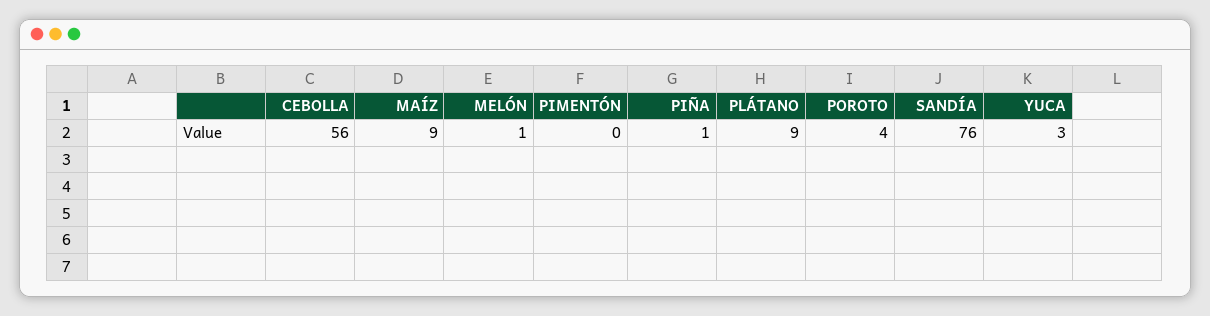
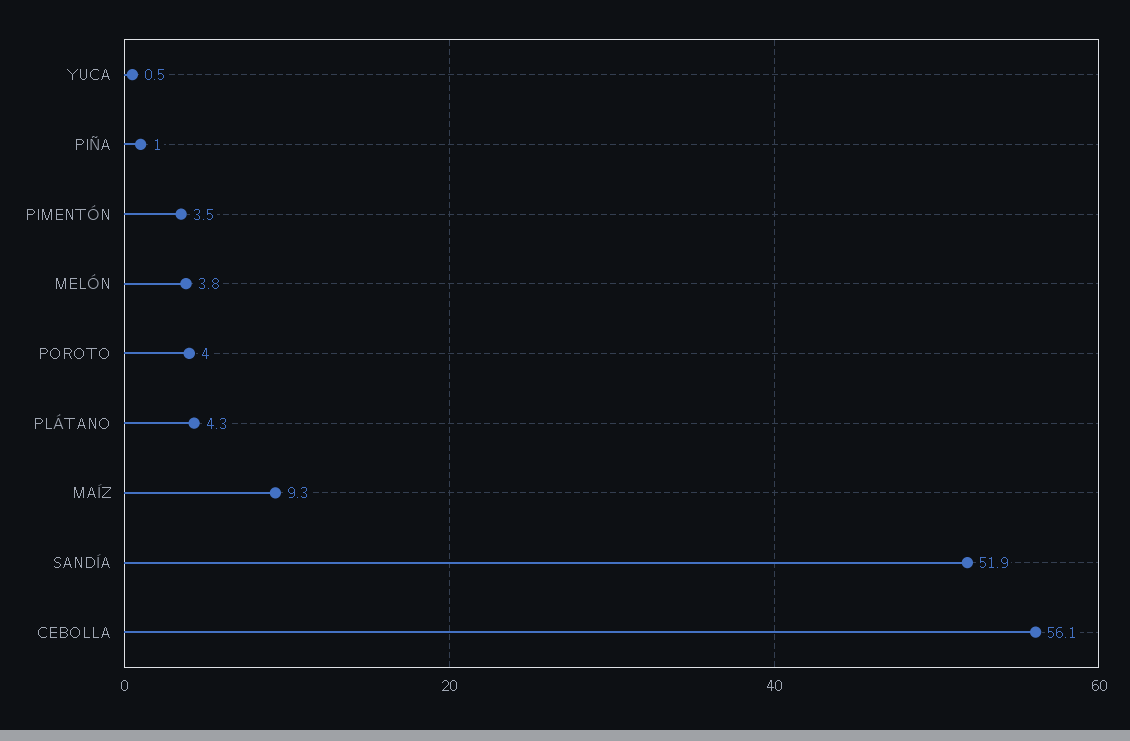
  {
    "CEBOLLA": 56.1,
    "MAÍZ": 9.3,
-   "MELÓN": 1,
+   "MELÓN": 3.8,
-   "PIMENTÓN": 0,
+   "PIMENTÓN": 3.5,
    "PIÑA": 1,
-   "PLÁTANO": 9,
+   "PLÁTANO": 4.3,
    "POROTO": 4,
-   "SANDÍA": 76,
+   "SANDÍA": 51.9,
-   "YUCA": 3
+   "YUCA": 0.5
  }

